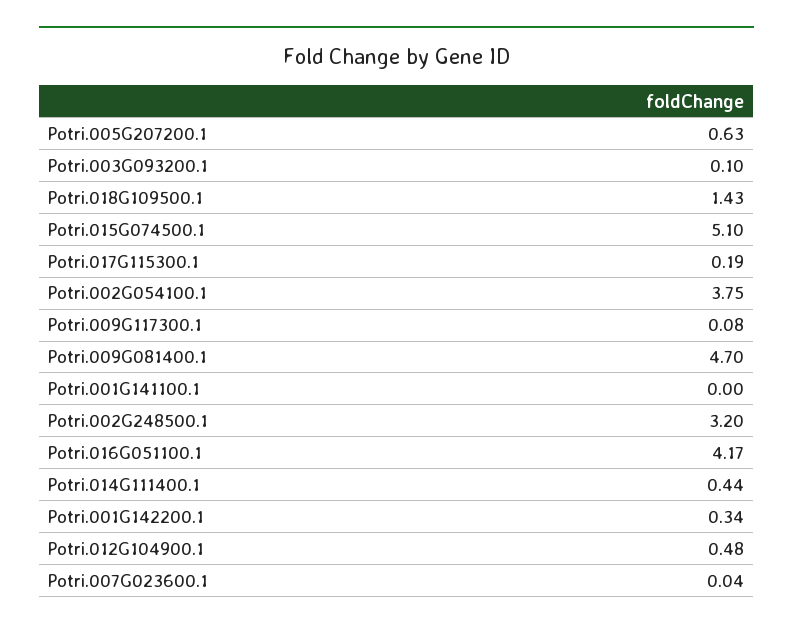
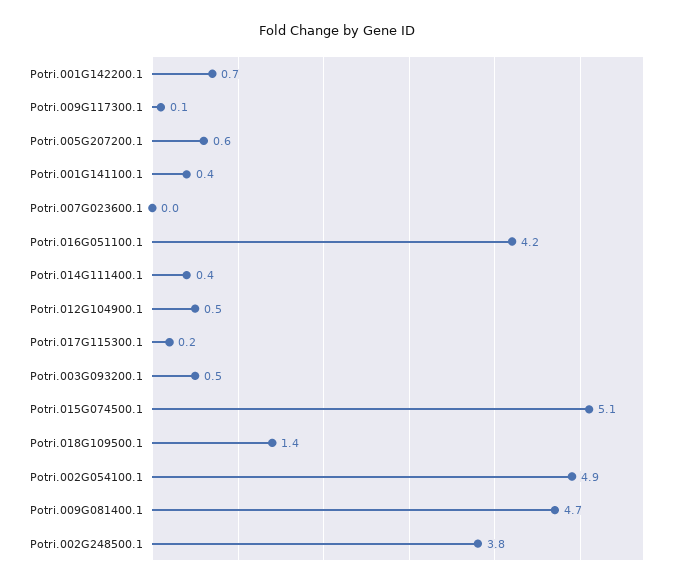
  {
    "Potri.005G207200.1": 0.63,
-   "Potri.003G093200.1": 0.1,
+   "Potri.003G093200.1": 0.5,
    "Potri.018G109500.1": 1.43,
    "Potri.015G074500.1": 5.1,
    "Potri.017G115300.1": 0.19,
-   "Potri.002G054100.1": 3.75,
+   "Potri.002G054100.1": 4.9,
    "Potri.009G117300.1": 0.08,
    "Potri.009G081400.1": 4.7,
-   "Potri.001G141100.1": 0,
+   "Potri.001G141100.1": 0.4,
-   "Potri.002G248500.1": 3.2,
+   "Potri.002G248500.1": 3.8,
    "Potri.016G051100.1": 4.17,
    "Potri.014G111400.1": 0.44,
-   "Potri.001G142200.1": 0.34,
+   "Potri.001G142200.1": 0.7,
    "Potri.012G104900.1": 0.48,
    "Potri.007G023600.1": 0.04
  }

